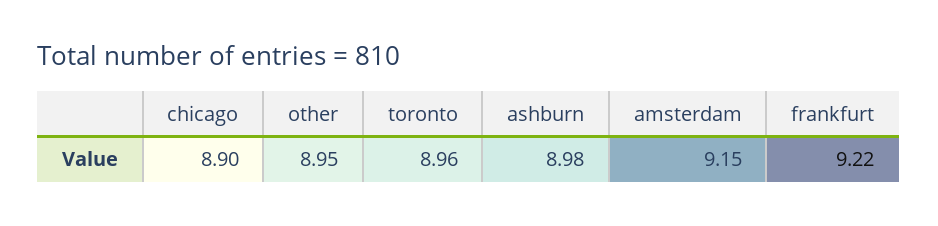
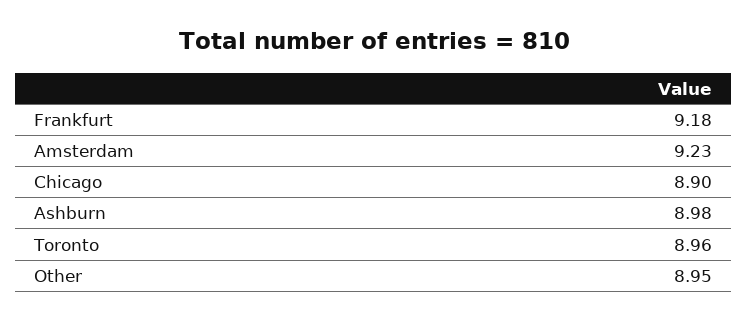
  {
    "chicago": 8.9,
    "other": 8.95,
    "toronto": 8.96,
    "ashburn": 8.98,
-   "amsterdam": 9.15,
+   "amsterdam": 9.23,
-   "frankfurt": 9.22
+   "frankfurt": 9.18
  }

